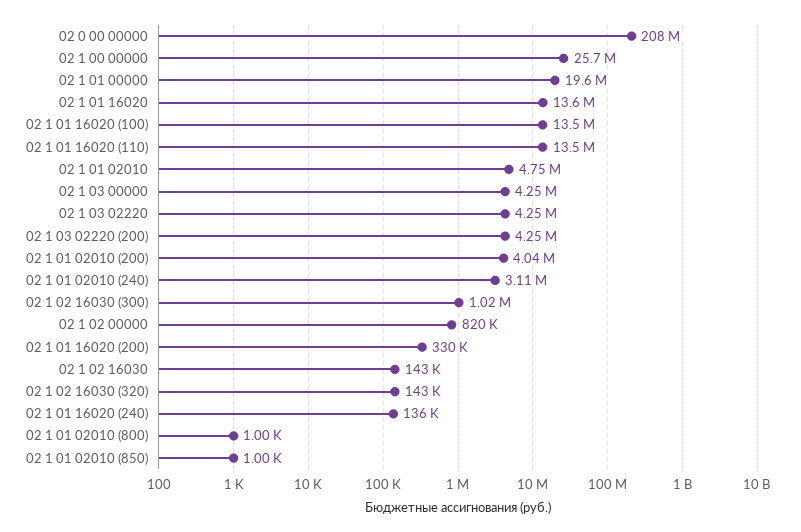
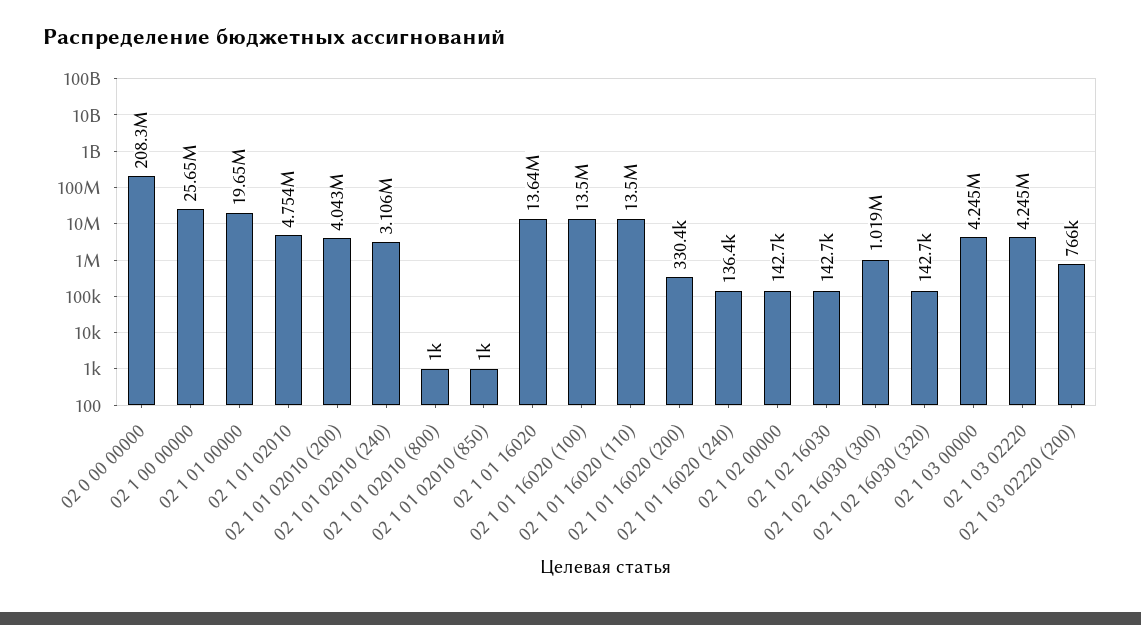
  {
    "02 0 00 00000": 208300000,
    "02 1 00 00000": 25650000,
    "02 1 01 00000": 19650000,
    "02 1 01 16020": 13640000,
    "02 1 01 16020 (100)": 13500000,
    "02 1 01 16020 (110)": 13500000,
    "02 1 01 02010": 4754000,
    "02 1 03 00000": 4245000,
    "02 1 03 02220": 4245000,
-   "02 1 03 02220 (200)": 4250000,
+   "02 1 03 02220 (200)": 766000,
    "02 1 01 02010 (200)": 4043000,
    "02 1 01 02010 (240)": 3106000,
    "02 1 02 16030 (300)": 1019000,
-   "02 1 02 00000": 820000,
+   "02 1 02 00000": 142700,
    "02 1 01 16020 (200)": 330400,
    "02 1 02 16030": 142700,
    "02 1 02 16030 (320)": 142700,
    "02 1 01 16020 (240)": 136400,
    "02 1 01 02010 (800)": 1000,
    "02 1 01 02010 (850)": 1000
  }

